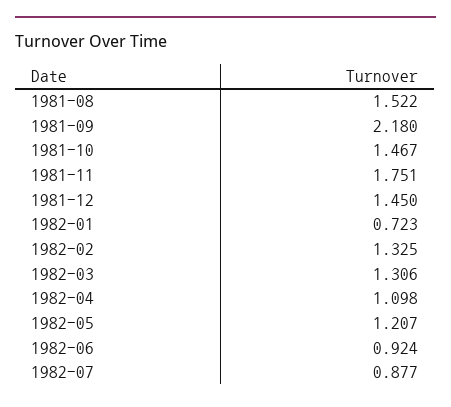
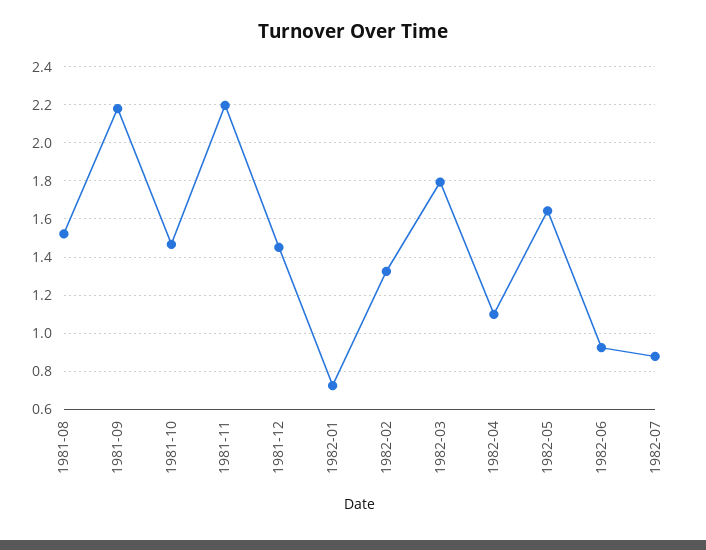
  {
    "1981-08": 1.522,
    "1981-09": 2.18,
    "1981-10": 1.467,
-   "1981-11": 1.751,
+   "1981-11": 2.2,
    "1981-12": 1.45,
    "1982-01": 0.723,
    "1982-02": 1.325,
-   "1982-03": 1.306,
+   "1982-03": 1.8,
    "1982-04": 1.098,
-   "1982-05": 1.207,
+   "1982-05": 1.65,
    "1982-06": 0.924,
    "1982-07": 0.877
  }

